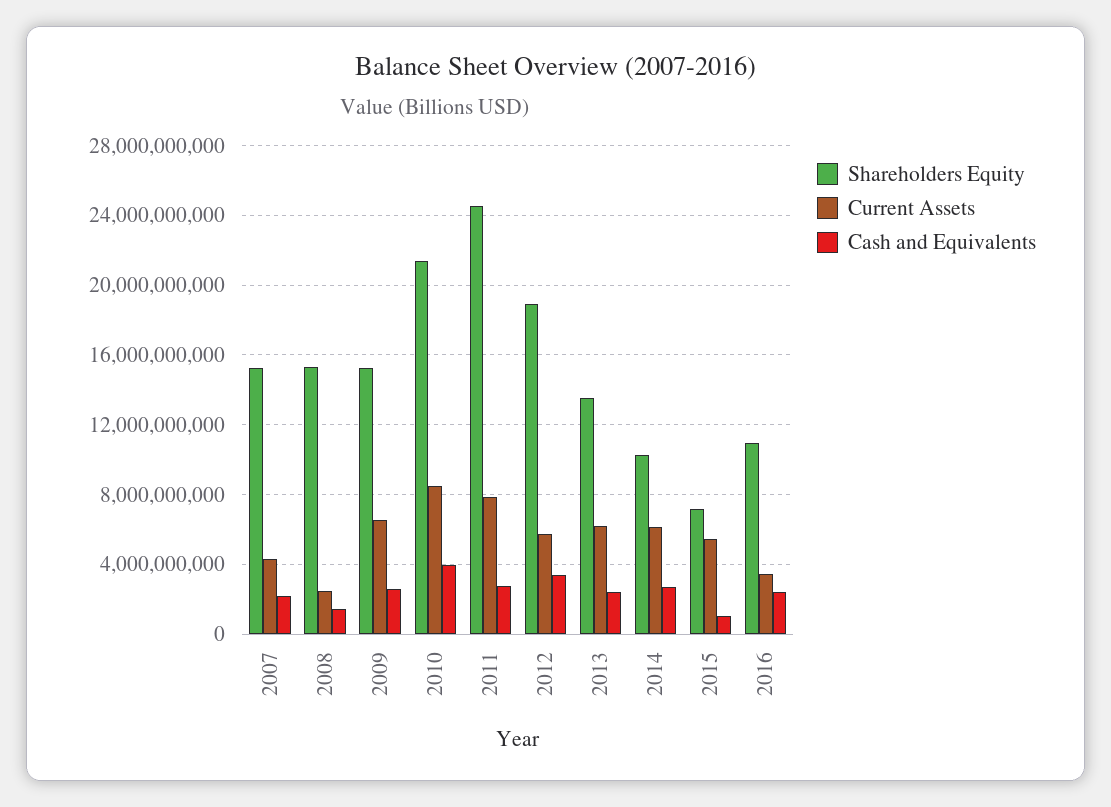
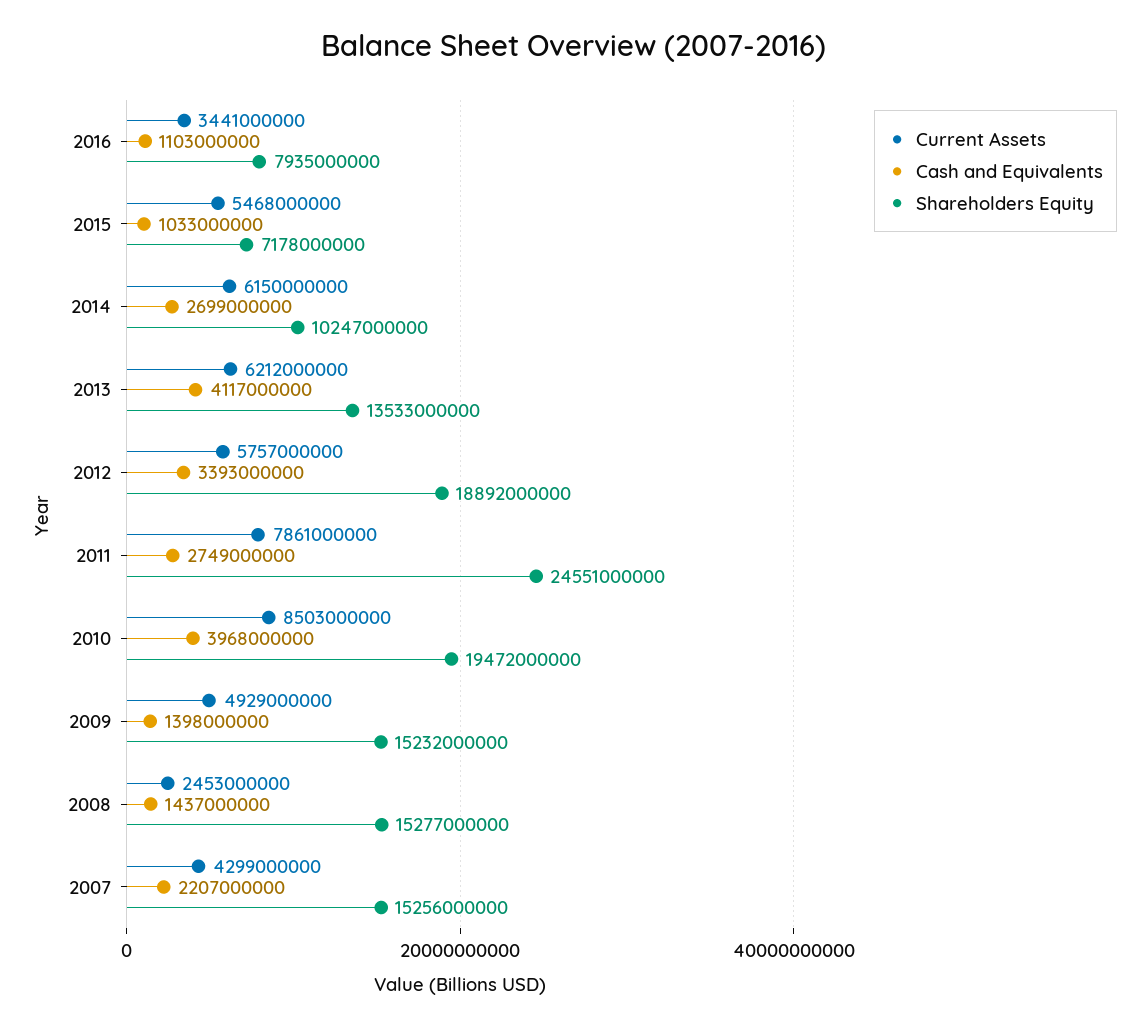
  {
    "Shareholders Equity": {
      "2007": 15256000000,
      "2008": 15277000000,
      "2009": 15232000000,
-     "2010": 21500000000,
+     "2010": 19472000000,
      "2011": 24551000000,
      "2012": 18892000000,
      "2013": 13533000000,
      "2014": 10247000000,
      "2015": 7178000000,
-     "2016": 11000000000
+     "2016": 7935000000
    },
    "Current Assets": {
      "2007": 4299000000,
      "2008": 2453000000,
-     "2009": 6500000000,
+     "2009": 4929000000,
      "2010": 8503000000,
      "2011": 7861000000,
      "2012": 5757000000,
      "2013": 6212000000,
      "2014": 6150000000,
      "2015": 5468000000,
      "2016": 3441000000
    },
    "Cash and Equivalents": {
      "2007": 2207000000,
      "2008": 1437000000,
-     "2009": 2500000000,
+     "2009": 1398000000,
      "2010": 3968000000,
      "2011": 2749000000,
      "2012": 3393000000,
-     "2013": 2500000000,
+     "2013": 4117000000,
      "2014": 2699000000,
      "2015": 1033000000,
-     "2016": 2500000000
+     "2016": 1103000000
    }
  }

